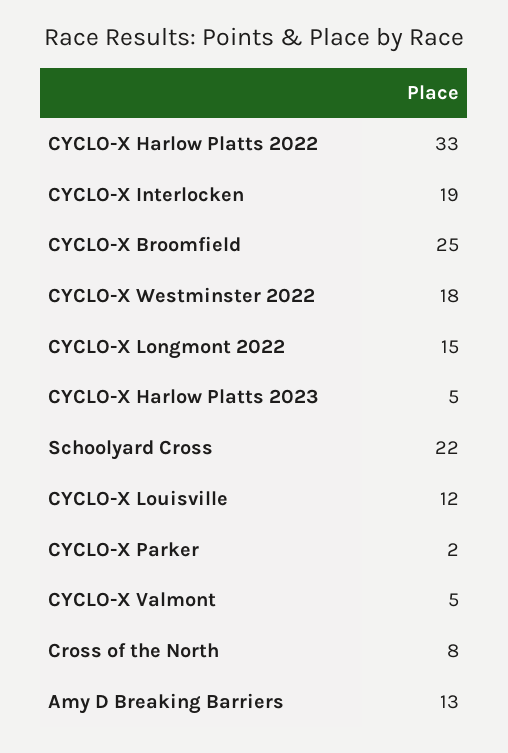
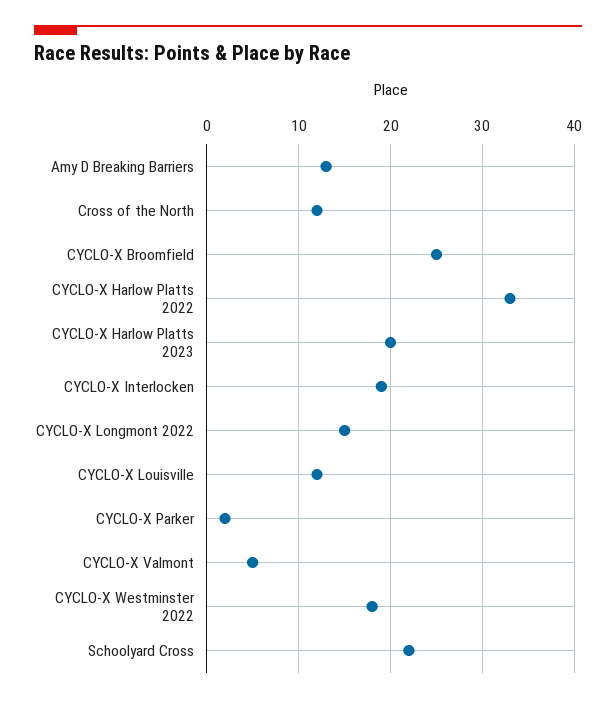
  {
    "CYCLO-X Harlow Platts 2022": 33,
    "CYCLO-X Interlocken": 19,
    "CYCLO-X Broomfield": 25,
    "CYCLO-X Westminster 2022": 18,
    "CYCLO-X Longmont 2022": 15,
-   "CYCLO-X Harlow Platts 2023": 5,
+   "CYCLO-X Harlow Platts 2023": 20,
    "Schoolyard Cross": 22,
    "CYCLO-X Louisville": 12,
    "CYCLO-X Parker": 2,
    "CYCLO-X Valmont": 5,
-   "Cross of the North": 8,
+   "Cross of the North": 12,
    "Amy D Breaking Barriers": 13
  }

